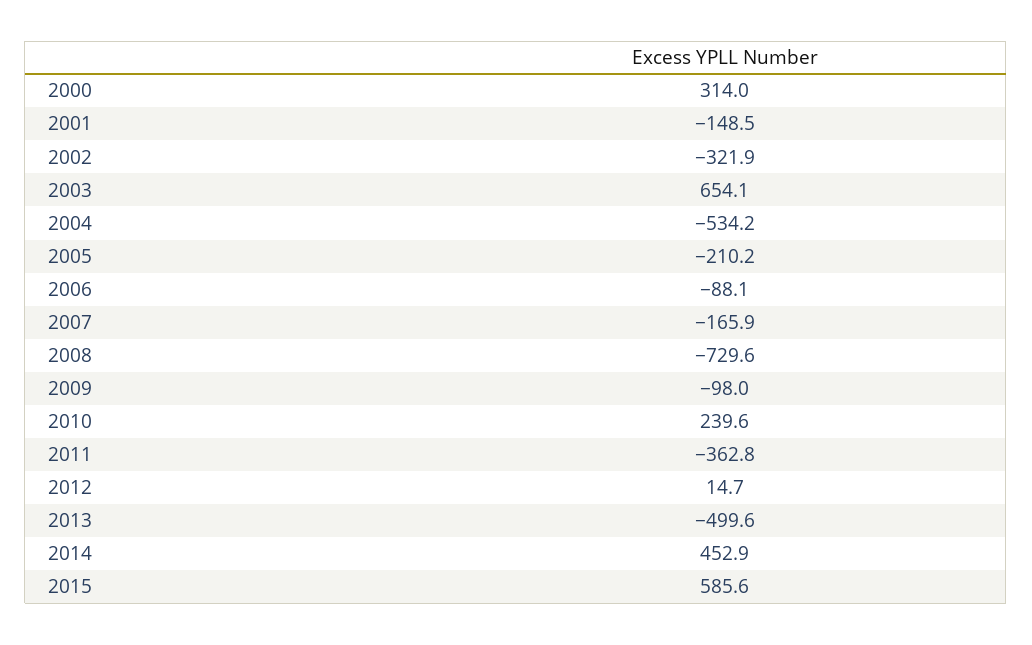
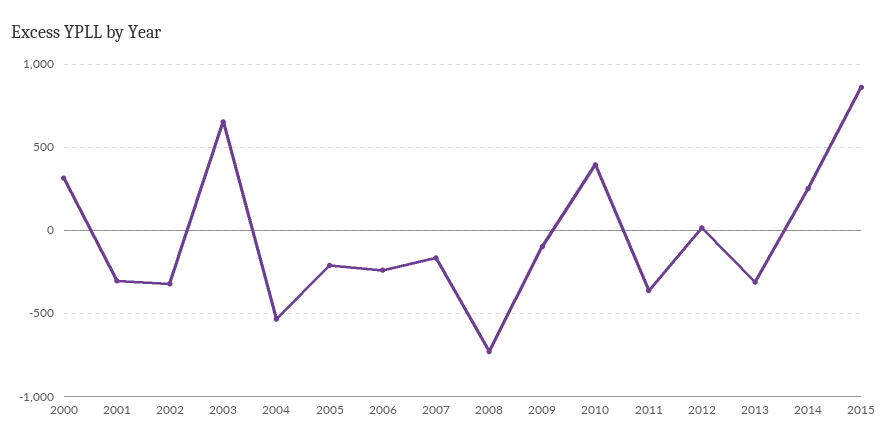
  {
    "2000": 314,
-   "2001": -148.5,
+   "2001": -300,
    "2002": -321.9,
    "2003": 654.1,
    "2004": -534.2,
    "2005": -210.2,
-   "2006": -88.1,
+   "2006": -250,
    "2007": -165.9,
    "2008": -729.6,
    "2009": -98,
-   "2010": 239.6,
+   "2010": 400,
    "2011": -362.8,
    "2012": 14.7,
-   "2013": -499.6,
+   "2013": -300,
-   "2014": 452.9,
+   "2014": 250,
-   "2015": 585.6
+   "2015": 850
  }

